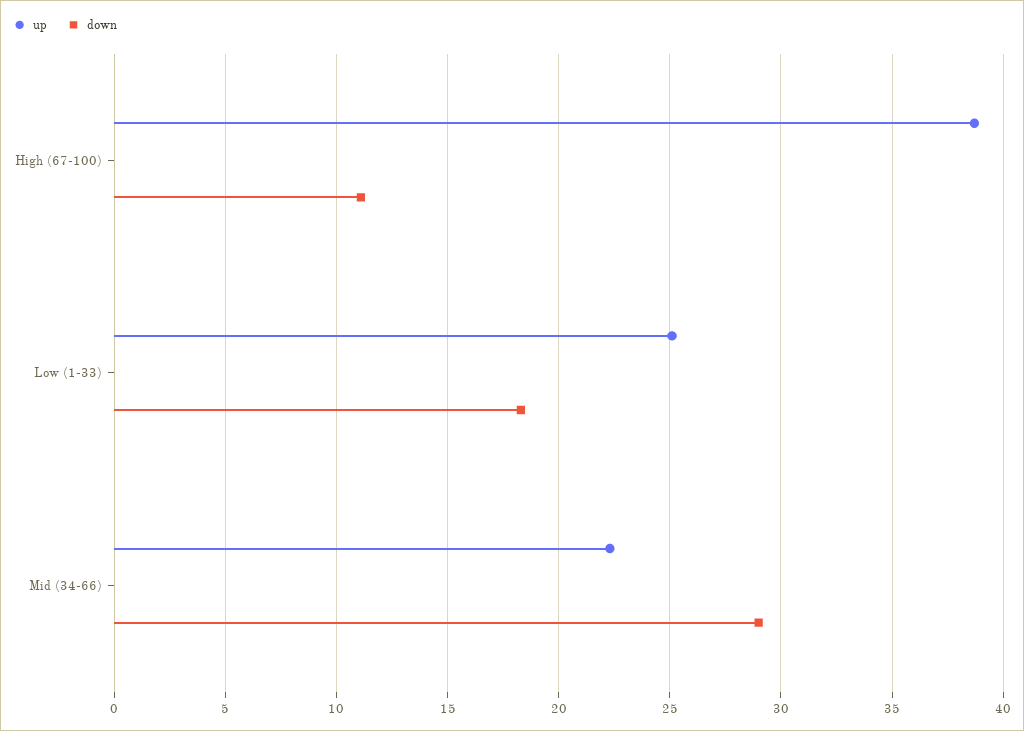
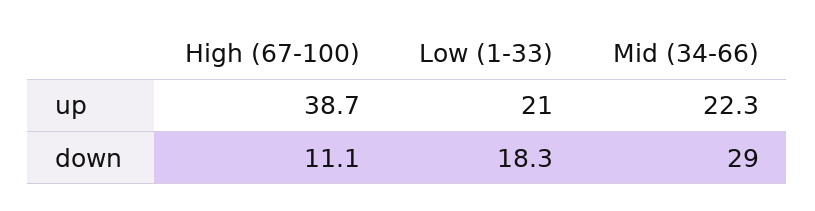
  {
    "up": {
      "High (67-100)": 38.7,
-     "Low (1-33)": 25,
+     "Low (1-33)": 21,
      "Mid (34-66)": 22.3
    },
    "down": {
      "High (67-100)": 11.1,
      "Low (1-33)": 18.3,
      "Mid (34-66)": 29
    }
  }

